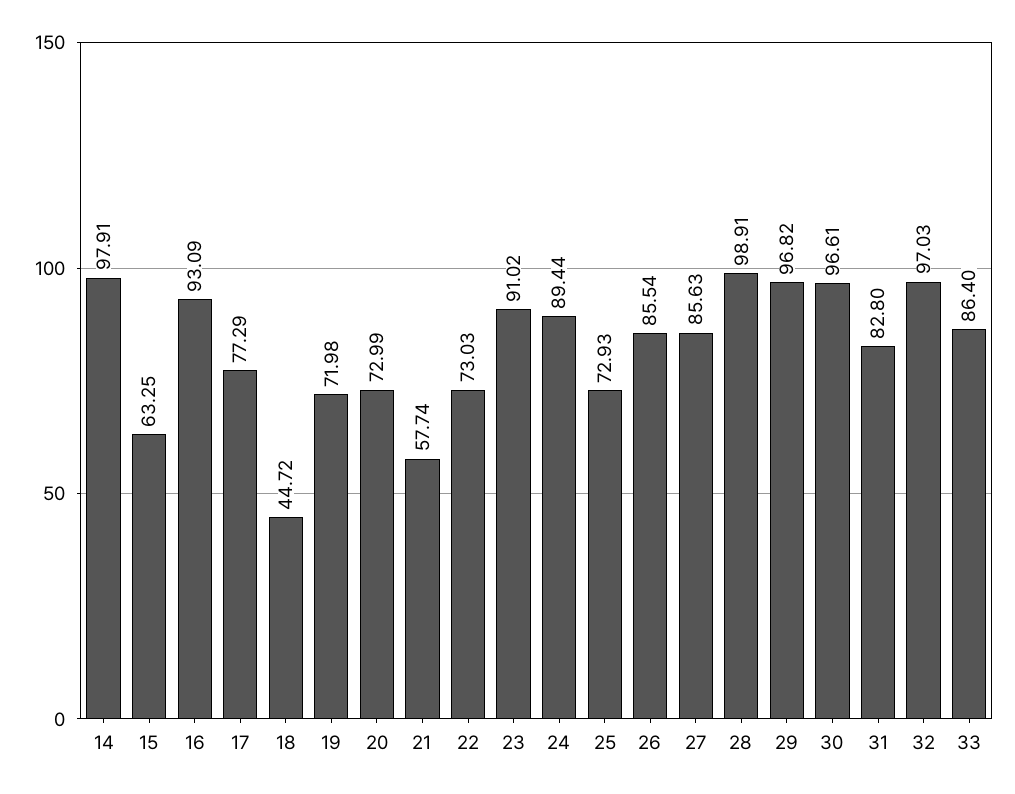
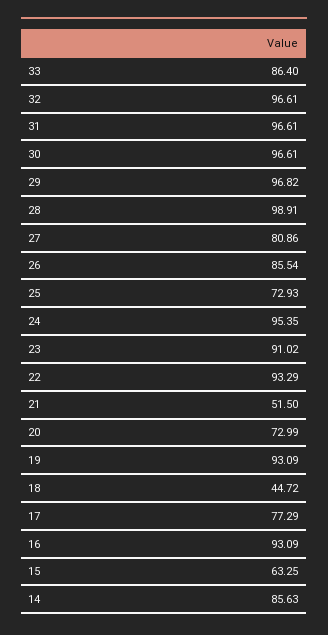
  {
-   "14": 97.91,
+   "14": 85.63,
    "15": 63.25,
    "16": 93.09,
    "17": 77.29,
    "18": 44.72,
-   "19": 71.98,
+   "19": 93.09,
    "20": 72.99,
-   "21": 57.74,
+   "21": 51.5,
-   "22": 73.03,
+   "22": 93.29,
    "23": 91.02,
-   "24": 89.44,
+   "24": 95.35,
    "25": 72.93,
    "26": 85.54,
-   "27": 85.63,
+   "27": 80.86,
    "28": 98.91,
    "29": 96.82,
    "30": 96.61,
-   "31": 82.8,
+   "31": 96.61,
-   "32": 97.03,
+   "32": 96.61,
    "33": 86.4
  }

